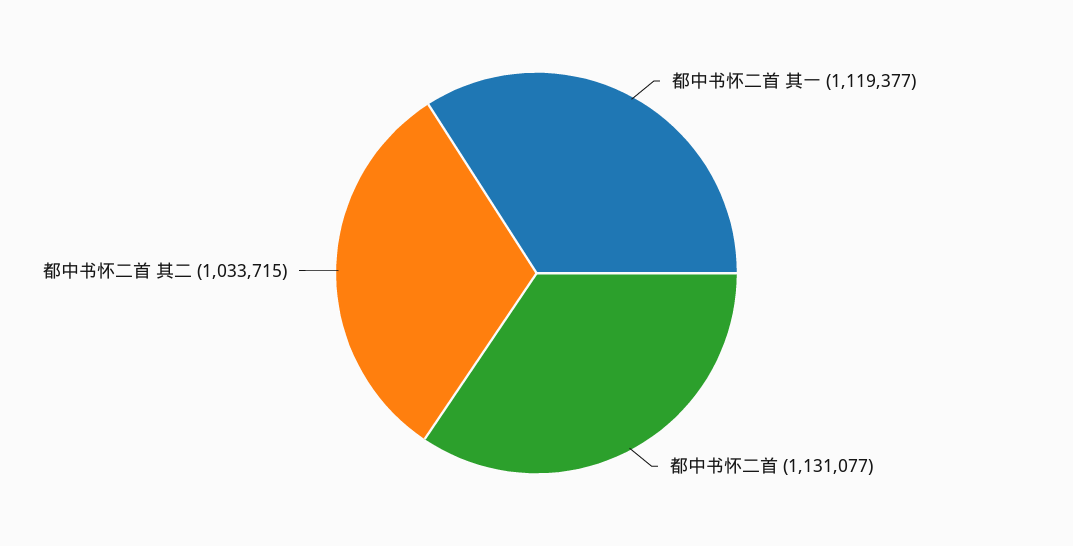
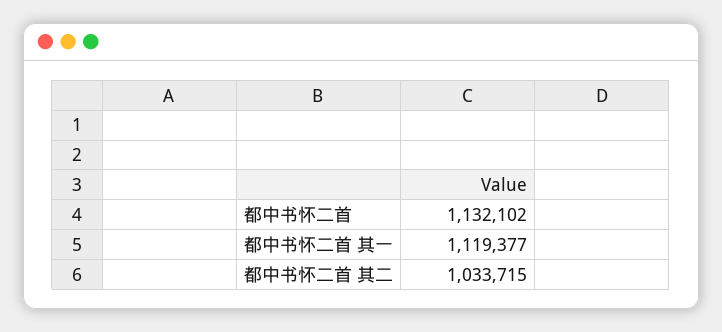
  {
    "都中书怀二首 其一": 1119377,
-   "都中书怀二首": 1131077,
+   "都中书怀二首": 1132102,
    "都中书怀二首 其二": 1033715
  }

